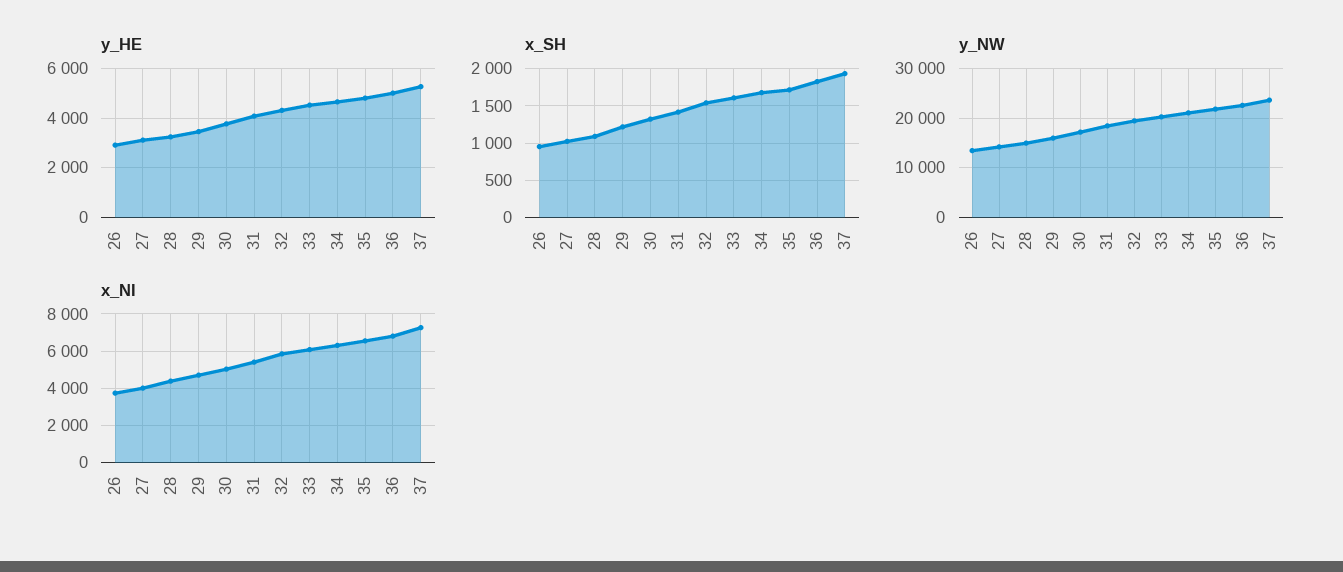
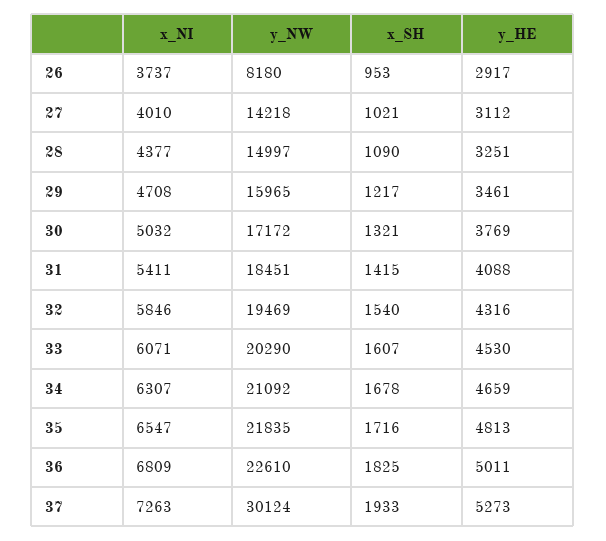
  {
    "y_HE": {
      "26": 2917,
      "27": 3112,
      "28": 3251,
      "29": 3461,
      "30": 3769,
      "31": 4088,
      "32": 4316,
      "33": 4530,
      "34": 4659,
      "35": 4813,
      "36": 5011,
      "37": 5273
    },
    "x_SH": {
      "26": 953,
      "27": 1021,
      "28": 1090,
      "29": 1217,
      "30": 1321,
      "31": 1415,
      "32": 1540,
      "33": 1607,
      "34": 1678,
      "35": 1716,
      "36": 1825,
      "37": 1933
    },
    "y_NW": {
-     "26": 14000,
+     "26": 8180,
      "27": 14218,
      "28": 14997,
      "29": 15965,
      "30": 17172,
      "31": 18451,
      "32": 19469,
      "33": 20290,
      "34": 21092,
      "35": 21835,
      "36": 22610,
-     "37": 24000
+     "37": 30124
    },
    "x_NI": {
      "26": 3737,
      "27": 4010,
      "28": 4377,
      "29": 4708,
      "30": 5032,
      "31": 5411,
      "32": 5846,
      "33": 6071,
      "34": 6307,
      "35": 6547,
      "36": 6809,
      "37": 7263
    }
  }

